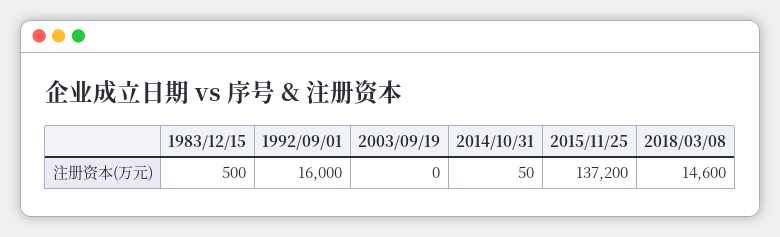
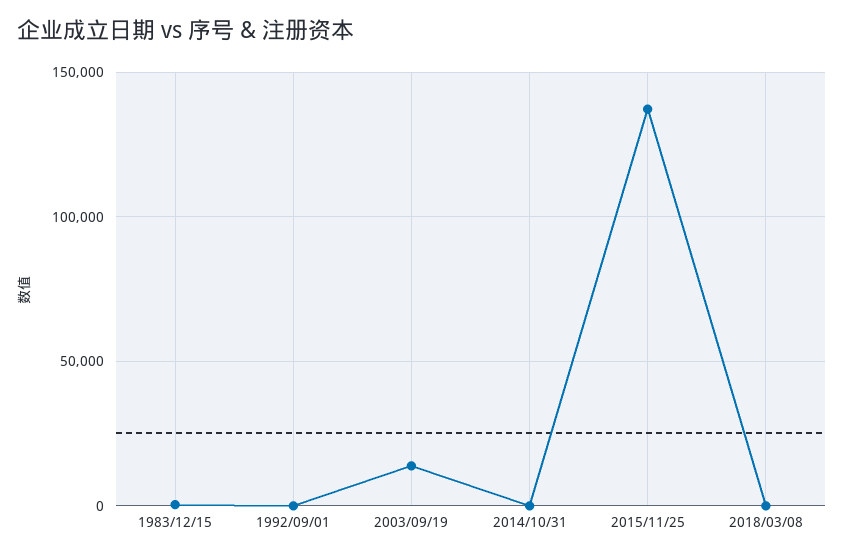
  {
    "1983/12/15": 500,
-   "1992/09/01": 16000,
+   "1992/09/01": 0,
-   "2003/09/19": 0,
+   "2003/09/19": 15000,
    "2014/10/31": 50,
    "2015/11/25": 137200,
-   "2018/03/08": 14600
+   "2018/03/08": 0
  }

